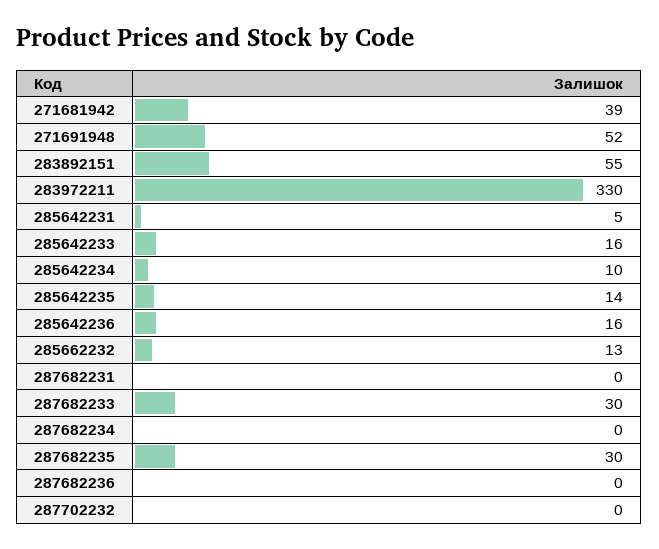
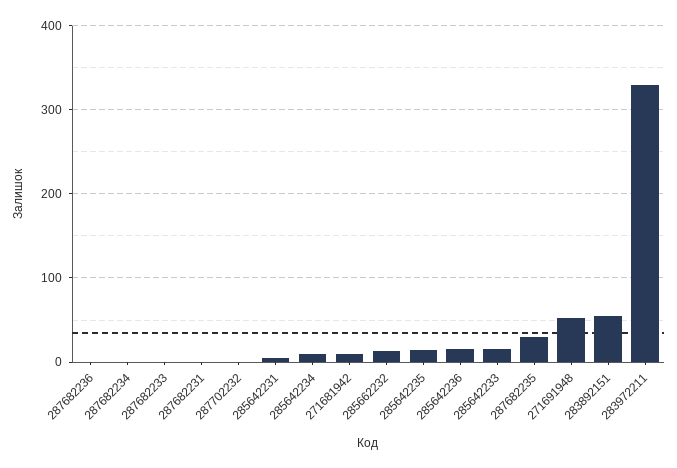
  {
-   "271681942": 39,
+   "271681942": 10,
    "271691948": 52,
    "283892151": 55,
    "283972211": 330,
    "285642231": 5,
    "285642233": 16,
    "285642234": 10,
    "285642235": 14,
    "285642236": 16,
    "285662232": 13,
    "287682231": 0,
-   "287682233": 30,
+   "287682233": 0,
    "287682234": 0,
    "287682235": 30,
    "287682236": 0,
    "287702232": 0
  }

